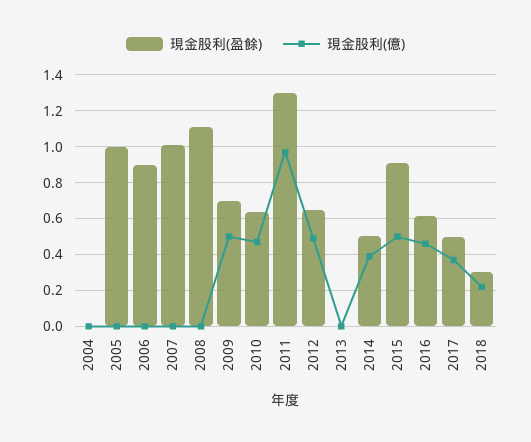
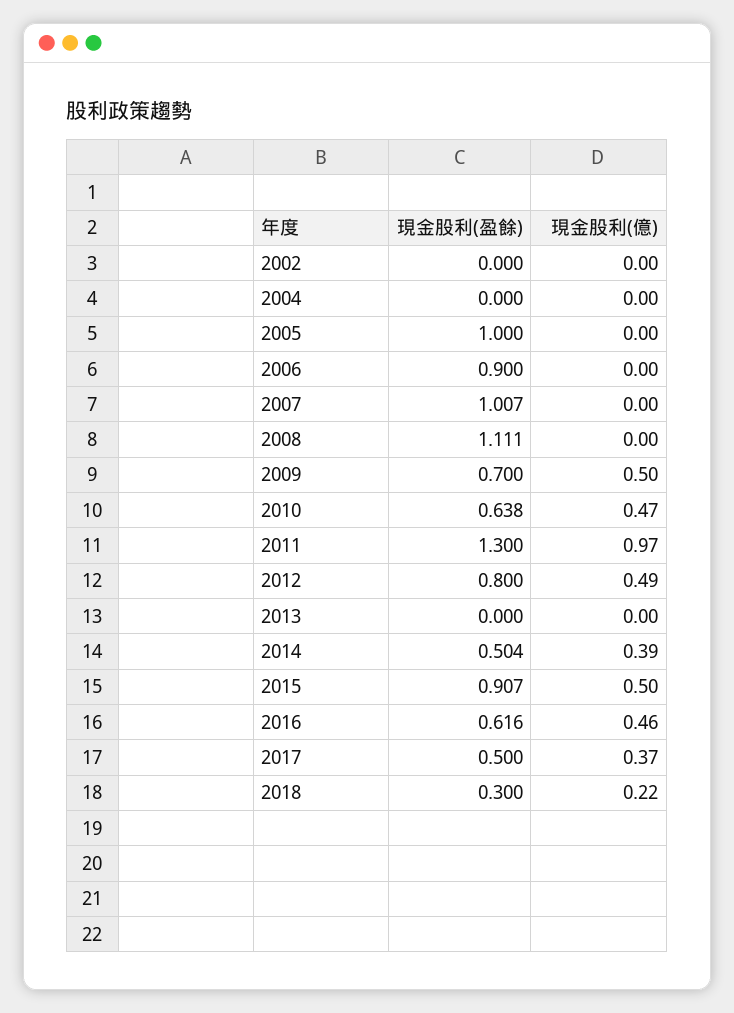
  {
    "現金股利(盈餘)": {
      "2004": 0,
      "2005": 1,
      "2006": 0.9,
      "2007": 1.007,
      "2008": 1.111,
      "2009": 0.7,
      "2010": 0.638,
      "2011": 1.3,
-     "2012": 0.65,
+     "2012": 0.8,
      "2013": 0,
      "2014": 0.504,
      "2015": 0.907,
      "2016": 0.616,
      "2017": 0.5,
-     "2018": 0.3
+     "2018": 0.3,
+     "2002": 0
    },
    "現金股利(億)": {
      "2004": 0,
      "2005": 0,
      "2006": 0,
      "2007": 0,
      "2008": 0,
      "2009": 0.5,
      "2010": 0.47,
      "2011": 0.97,
      "2012": 0.49,
      "2013": 0,
      "2014": 0.39,
      "2015": 0.5,
      "2016": 0.46,
      "2017": 0.37,
-     "2018": 0.22
+     "2018": 0.22,
+     "2002": 0
    }
  }

